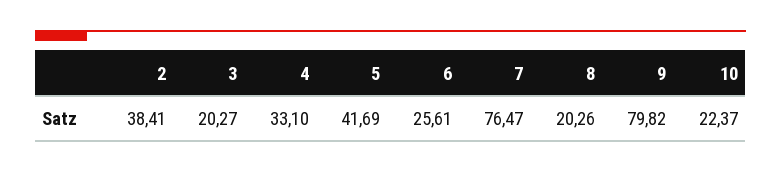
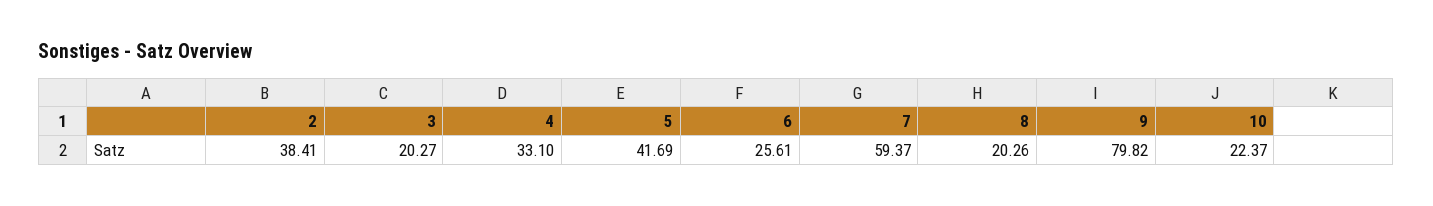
  {
    "2": 38.41,
    "3": 20.27,
    "4": 33.1,
    "5": 41.69,
    "6": 25.61,
-   "7": 76.47,
+   "7": 59.37,
    "8": 20.26,
    "9": 79.82,
    "10": 22.37
  }

